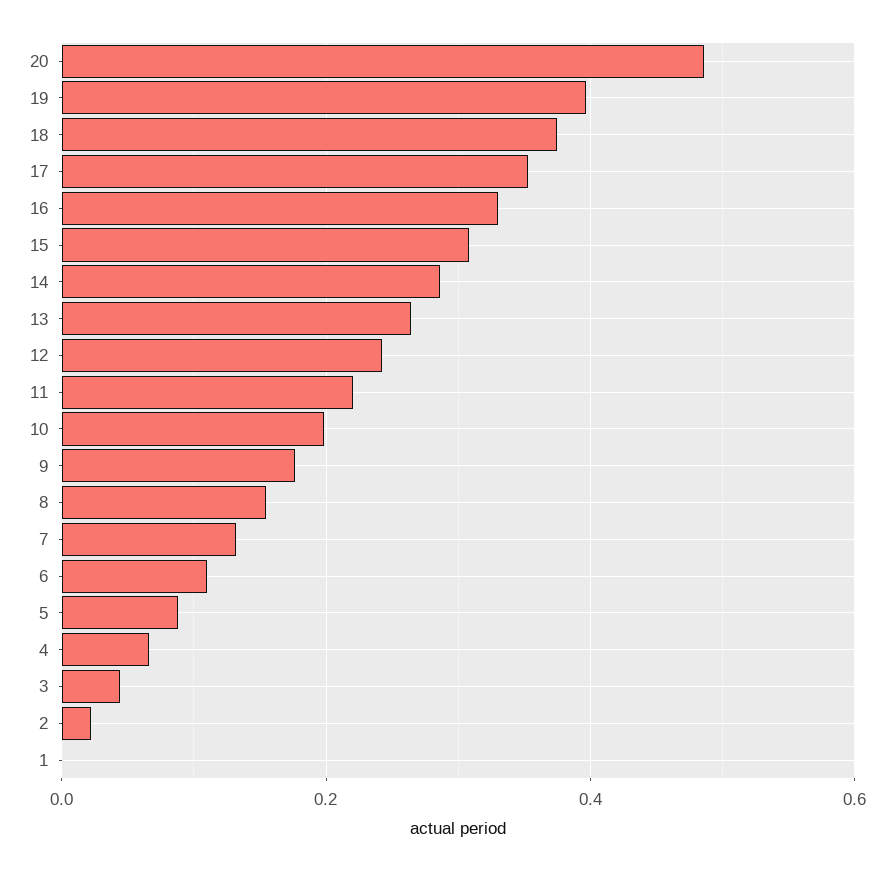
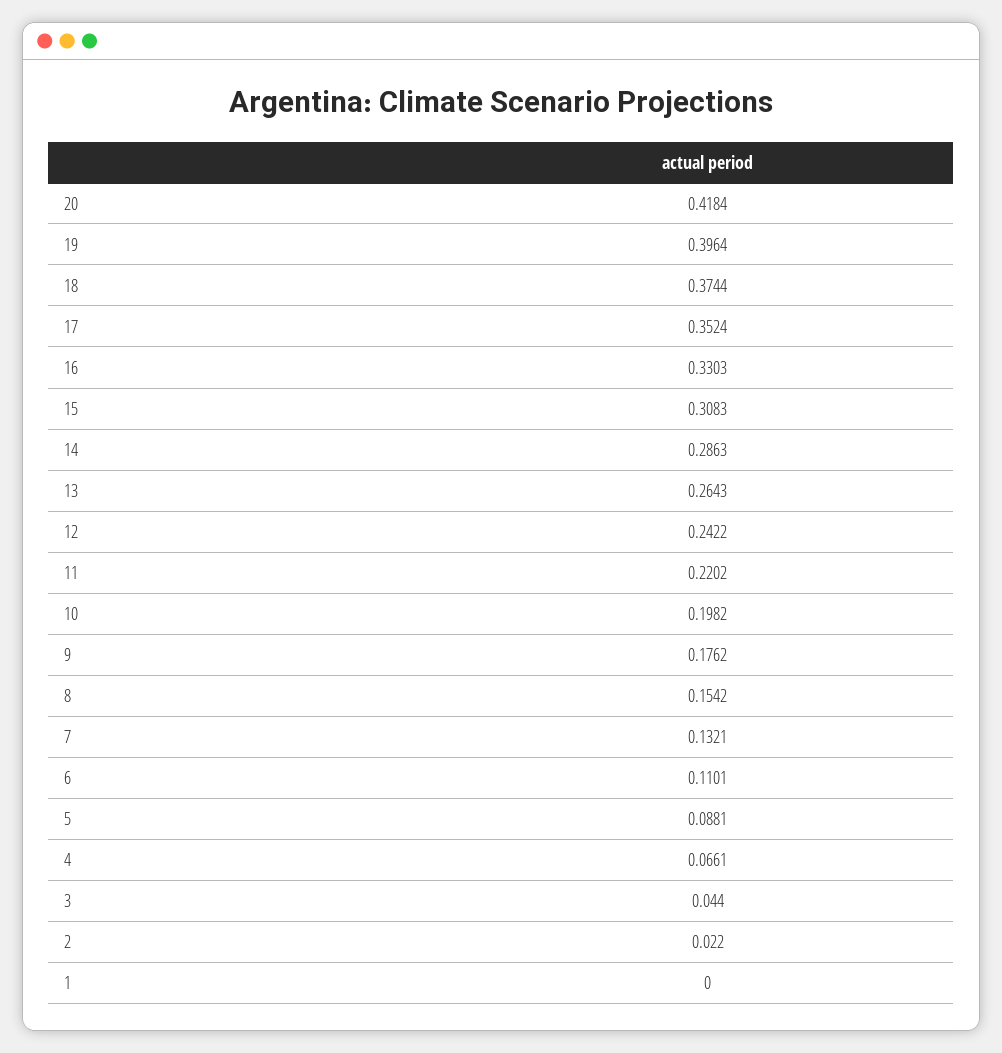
  {
-   "20": 0.48,
+   "20": 0.4184,
    "19": 0.3964,
    "18": 0.3744,
    "17": 0.3524,
    "16": 0.3303,
    "15": 0.3083,
    "14": 0.2863,
    "13": 0.2643,
    "12": 0.2422,
    "11": 0.2202,
    "10": 0.1982,
    "9": 0.1762,
    "8": 0.1542,
    "7": 0.1321,
    "6": 0.1101,
    "5": 0.0881,
    "4": 0.0661,
    "3": 0.044,
    "2": 0.022,
    "1": 0
  }

